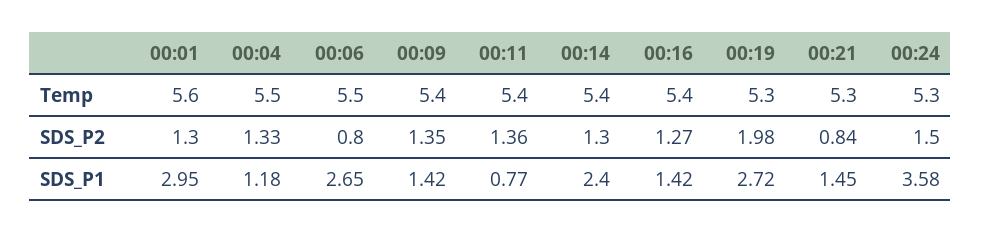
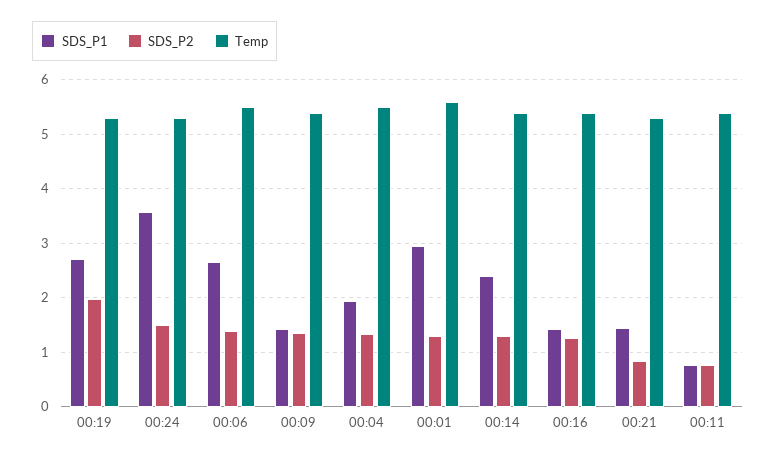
  {
    "Temp": {
      "00:01": 5.6,
      "00:04": 5.5,
      "00:06": 5.5,
      "00:09": 5.4,
      "00:11": 5.4,
      "00:14": 5.4,
      "00:16": 5.4,
      "00:19": 5.3,
      "00:21": 5.3,
      "00:24": 5.3
    },
    "SDS_P2": {
      "00:01": 1.3,
      "00:04": 1.33,
-     "00:06": 0.8,
+     "00:06": 1.4,
      "00:09": 1.35,
-     "00:11": 1.36,
+     "00:11": 0.8,
      "00:14": 1.3,
      "00:16": 1.27,
      "00:19": 1.98,
      "00:21": 0.84,
      "00:24": 1.5
    },
    "SDS_P1": {
      "00:01": 2.95,
-     "00:04": 1.18,
+     "00:04": 2,
      "00:06": 2.65,
      "00:09": 1.42,
      "00:11": 0.77,
      "00:14": 2.4,
      "00:16": 1.42,
      "00:19": 2.72,
      "00:21": 1.45,
      "00:24": 3.58
    }
  }

